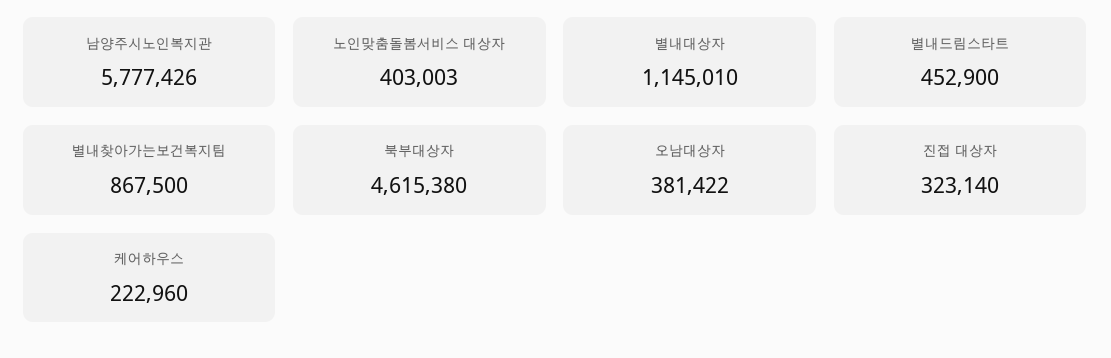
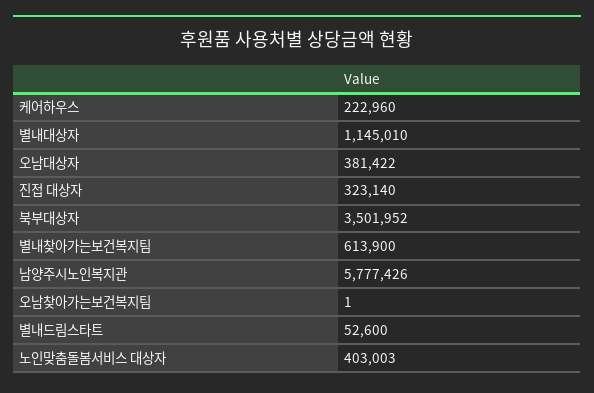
  {
    "남양주시노인복지관": 5777426,
    "노인맞춤돌봄서비스 대상자": 403003,
    "별내대상자": 1145010,
-   "별내드림스타트": 452900,
+   "별내드림스타트": 52600,
-   "별내찾아가는보건복지팀": 867500,
+   "별내찾아가는보건복지팀": 613900,
-   "북부대상자": 4615380,
+   "북부대상자": 3501952,
    "오남대상자": 381422,
    "진접 대상자": 323140,
-   "케어하우스": 222960
+   "케어하우스": 222960,
+   "오남찾아가는보건복지팀": 1
  }

